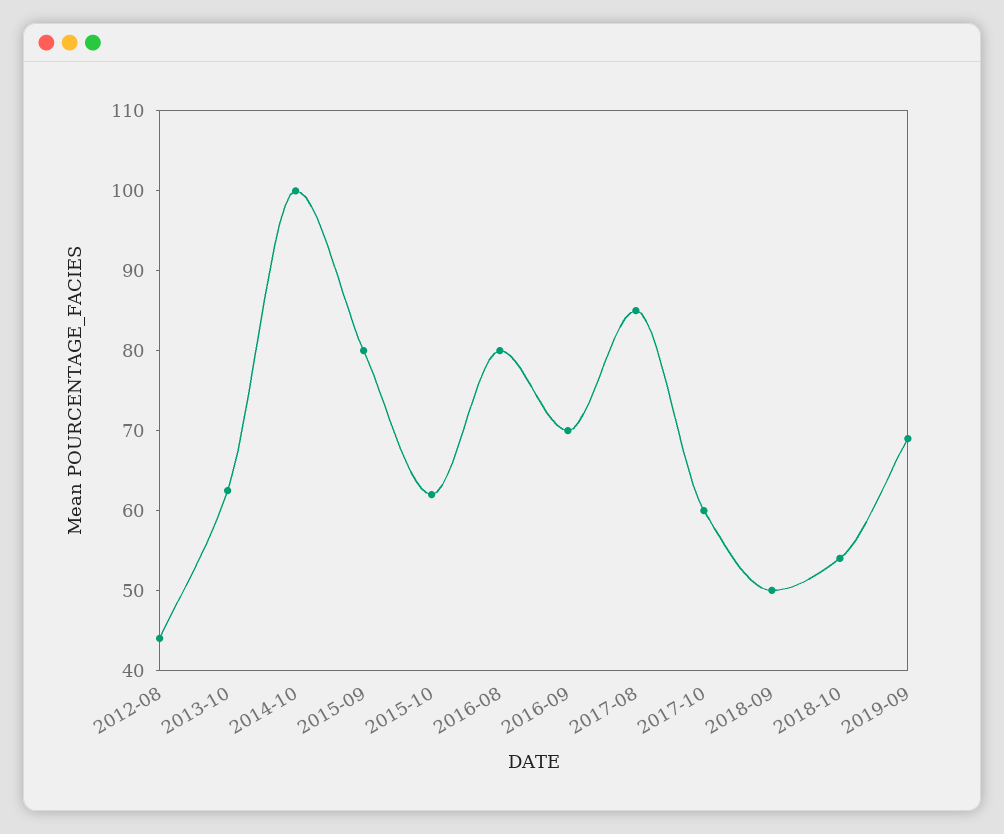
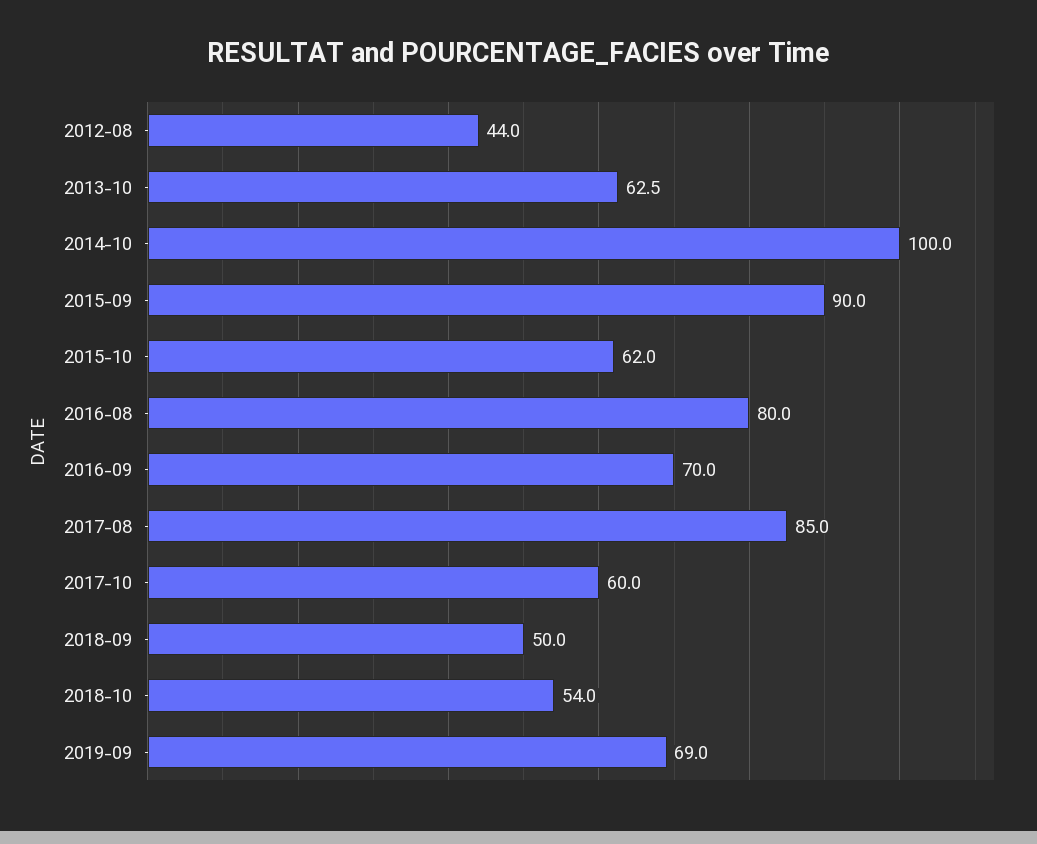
  {
    "2012-08": 44,
    "2013-10": 62.5,
    "2014-10": 100,
-   "2015-09": 80,
+   "2015-09": 90,
    "2015-10": 62,
    "2016-08": 80,
    "2016-09": 70,
    "2017-08": 85,
    "2017-10": 60,
    "2018-09": 50,
    "2018-10": 54,
    "2019-09": 69
  }

